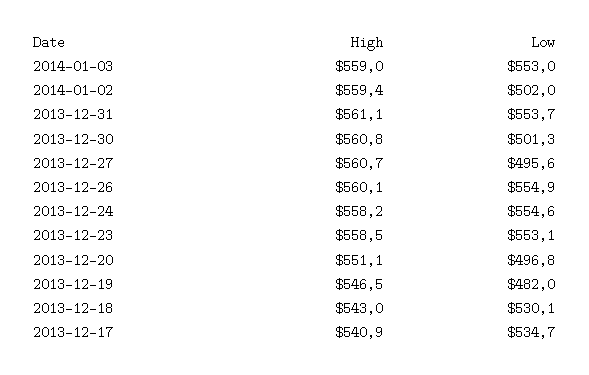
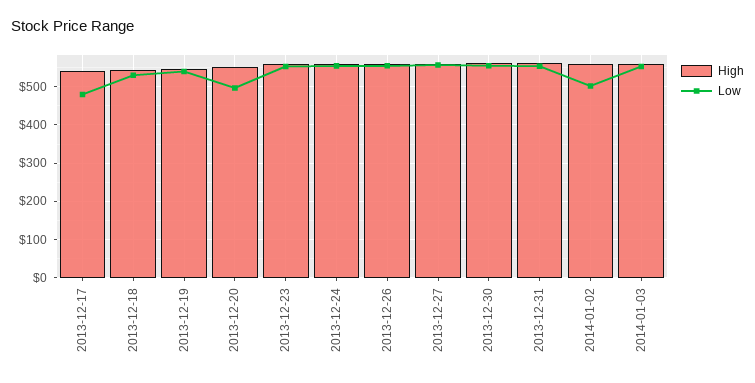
  {
    "High": {
      "2014-01-03": 559,
      "2014-01-02": 559.4,
      "2013-12-31": 561.1,
      "2013-12-30": 560.8,
      "2013-12-27": 560.7,
      "2013-12-26": 560.1,
      "2013-12-24": 558.2,
      "2013-12-23": 558.5,
      "2013-12-20": 551.1,
      "2013-12-19": 546.5,
      "2013-12-18": 543,
      "2013-12-17": 540.9
    },
    "Low": {
      "2014-01-03": 553,
      "2014-01-02": 502,
      "2013-12-31": 553.7,
-     "2013-12-30": 501.3,
+     "2013-12-30": 560,
-     "2013-12-27": 495.6,
+     "2013-12-27": 560,
      "2013-12-26": 554.9,
      "2013-12-24": 554.6,
      "2013-12-23": 553.1,
      "2013-12-20": 496.8,
-     "2013-12-19": 482,
+     "2013-12-19": 540,
      "2013-12-18": 530.1,
-     "2013-12-17": 534.7
+     "2013-12-17": 480
    }
  }

